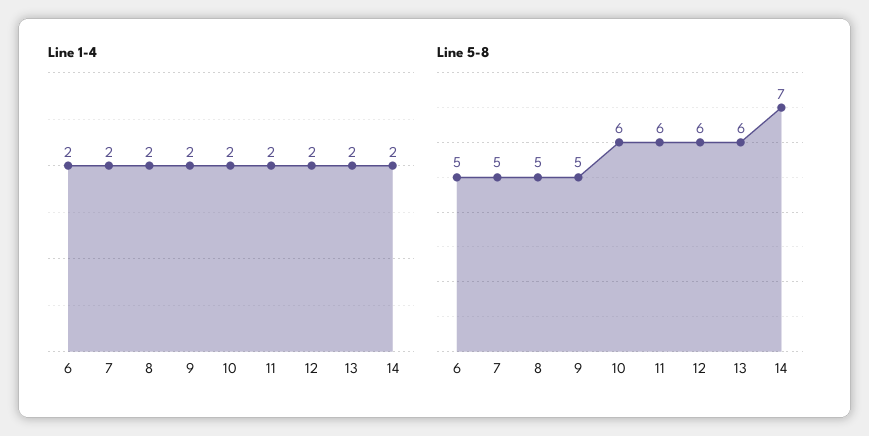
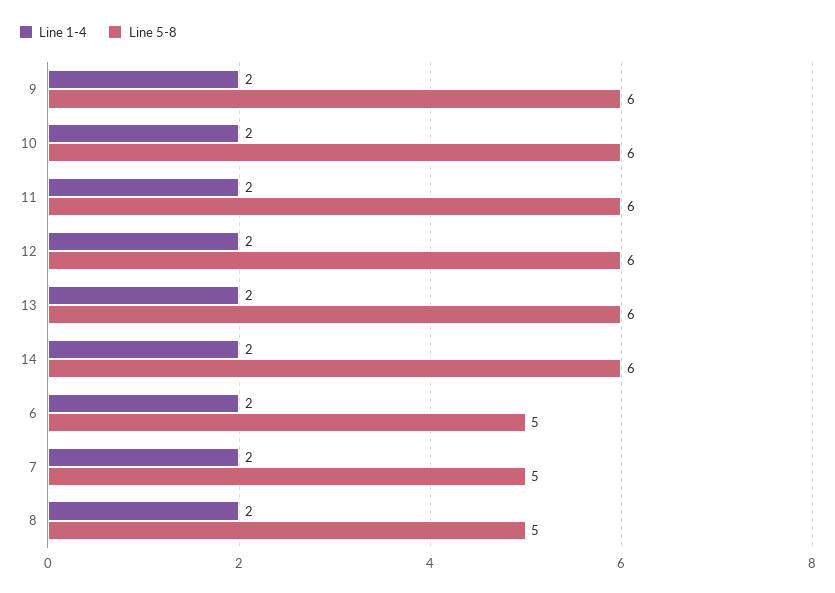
  {
    "Line 1-4": {
      "6": 2,
      "7": 2,
      "8": 2,
      "9": 2,
      "10": 2,
      "11": 2,
      "12": 2,
      "13": 2,
      "14": 2
    },
    "Line 5-8": {
      "6": 5,
      "7": 5,
      "8": 5,
-     "9": 5,
+     "9": 6,
      "10": 6,
      "11": 6,
      "12": 6,
      "13": 6,
-     "14": 7
+     "14": 6
    }
  }

